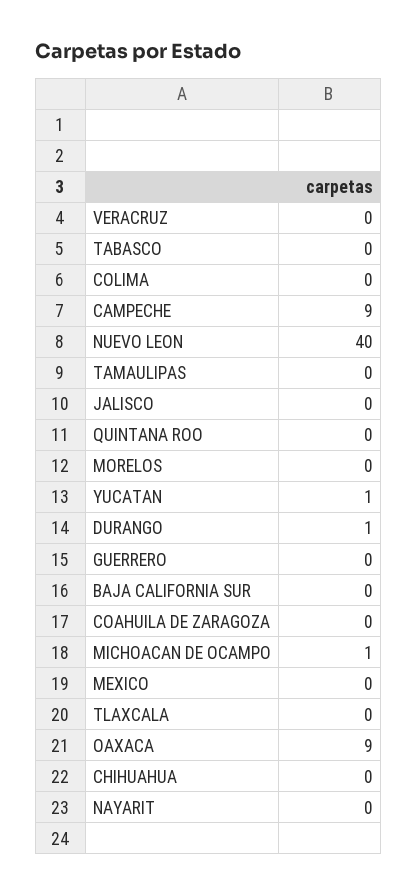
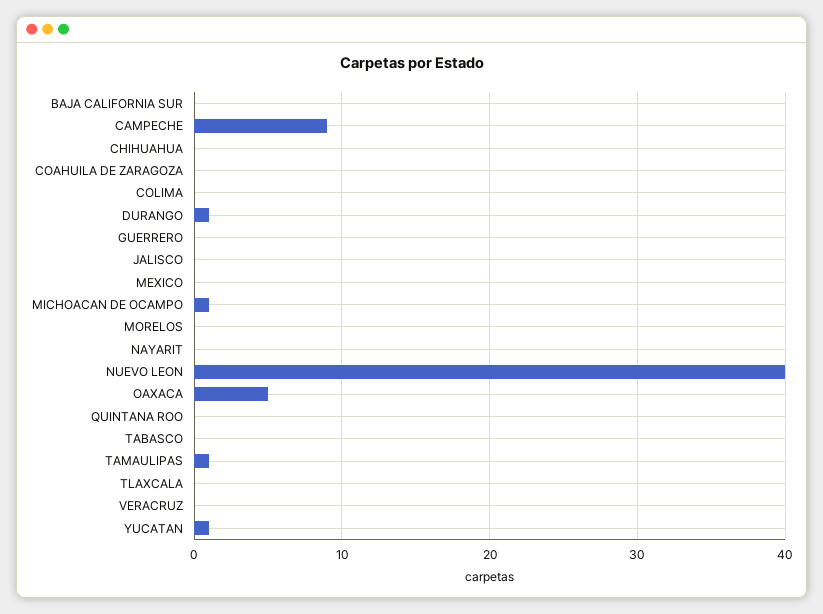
  {
    "VERACRUZ": 0,
    "TABASCO": 0,
    "COLIMA": 0,
    "CAMPECHE": 9,
    "NUEVO LEON": 40,
-   "TAMAULIPAS": 0,
+   "TAMAULIPAS": 1,
    "JALISCO": 0,
    "QUINTANA ROO": 0,
    "MORELOS": 0,
    "YUCATAN": 1,
    "DURANGO": 1,
    "GUERRERO": 0,
    "BAJA CALIFORNIA SUR": 0,
    "COAHUILA DE ZARAGOZA": 0,
    "MICHOACAN DE OCAMPO": 1,
    "MEXICO": 0,
    "TLAXCALA": 0,
-   "OAXACA": 9,
+   "OAXACA": 5,
    "CHIHUAHUA": 0,
    "NAYARIT": 0
  }

